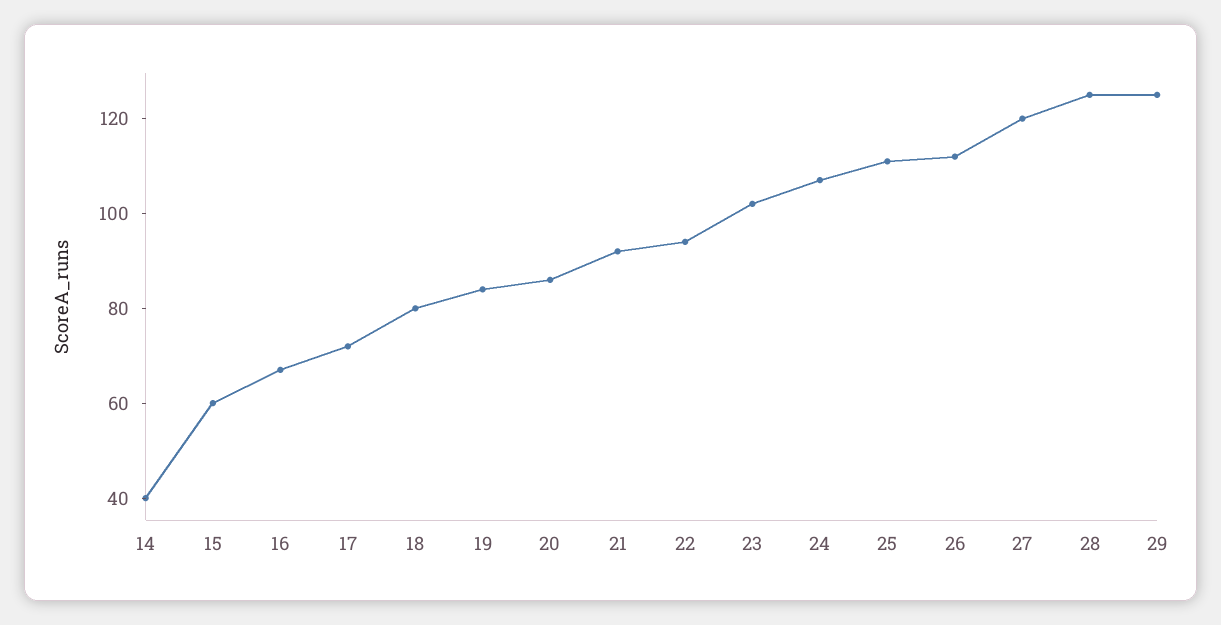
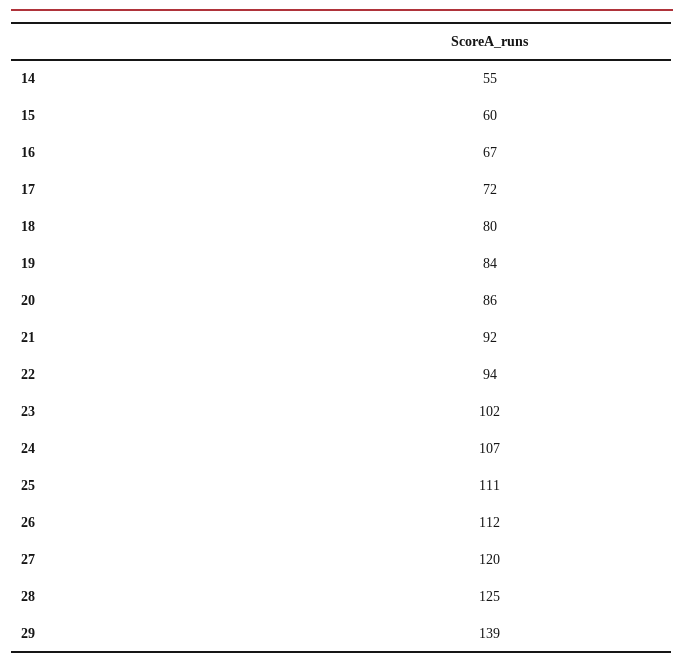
  {
-   "14": 40,
+   "14": 55,
    "15": 60,
    "16": 67,
    "17": 72,
    "18": 80,
    "19": 84,
    "20": 86,
    "21": 92,
    "22": 94,
    "23": 102,
    "24": 107,
    "25": 111,
    "26": 112,
    "27": 120,
    "28": 125,
-   "29": 125
+   "29": 139
  }

